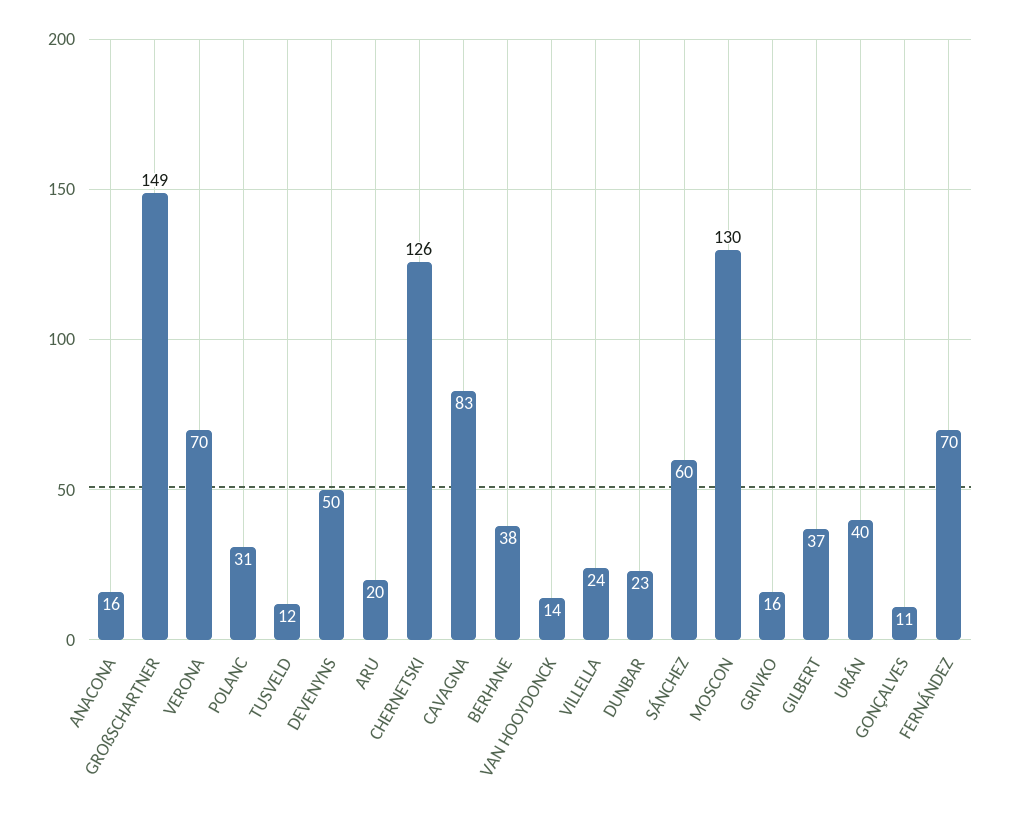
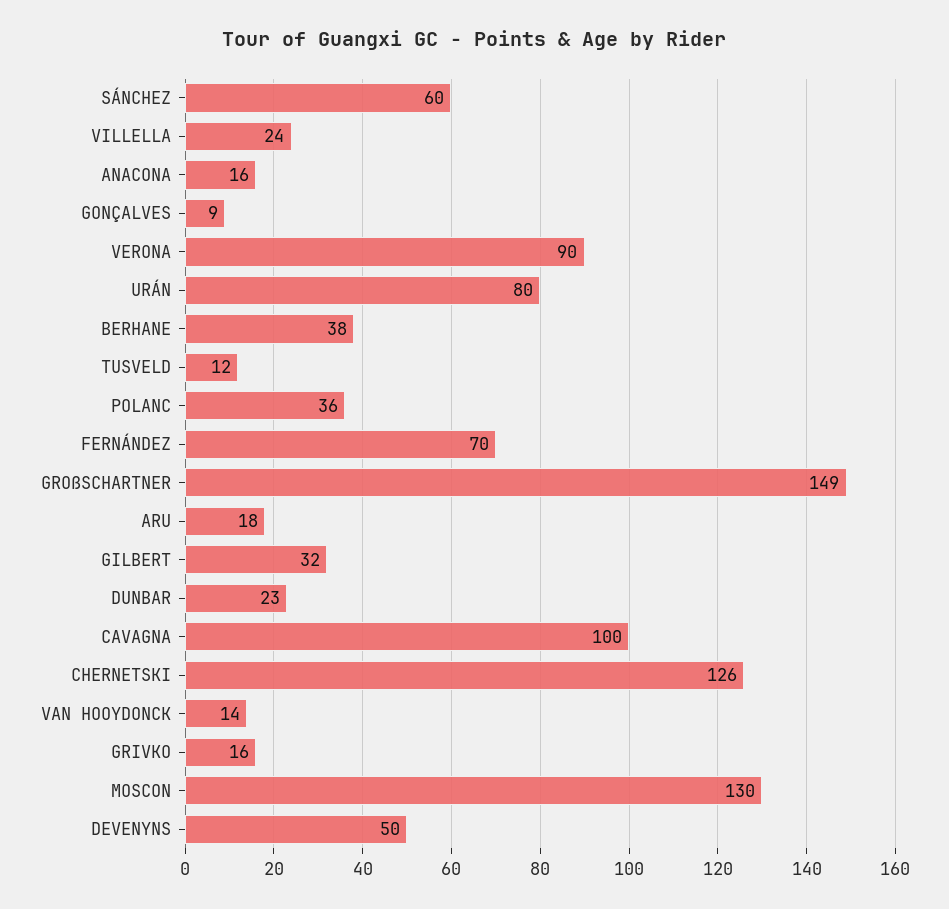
  {
    "ANACONA": 16,
    "GROßSCHARTNER": 149,
-   "VERONA": 70,
+   "VERONA": 90,
-   "POLANC": 31,
+   "POLANC": 36,
    "TUSVELD": 12,
    "DEVENYNS": 50,
-   "ARU": 20,
+   "ARU": 18,
    "CHERNETSKI": 126,
-   "CAVAGNA": 83,
+   "CAVAGNA": 100,
    "BERHANE": 38,
    "VAN HOOYDONCK": 14,
    "VILLELLA": 24,
    "DUNBAR": 23,
    "SÁNCHEZ": 60,
    "MOSCON": 130,
    "GRIVKO": 16,
-   "GILBERT": 37,
+   "GILBERT": 32,
-   "URÁN": 40,
+   "URÁN": 80,
-   "GONÇALVES": 11,
+   "GONÇALVES": 9,
    "FERNÁNDEZ": 70
  }

